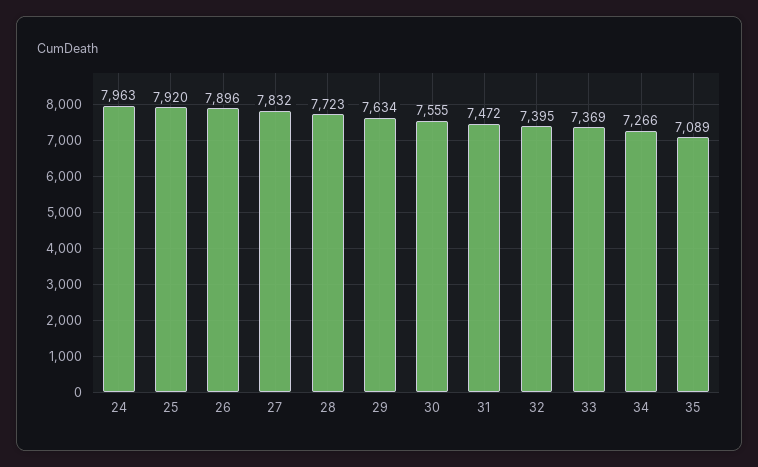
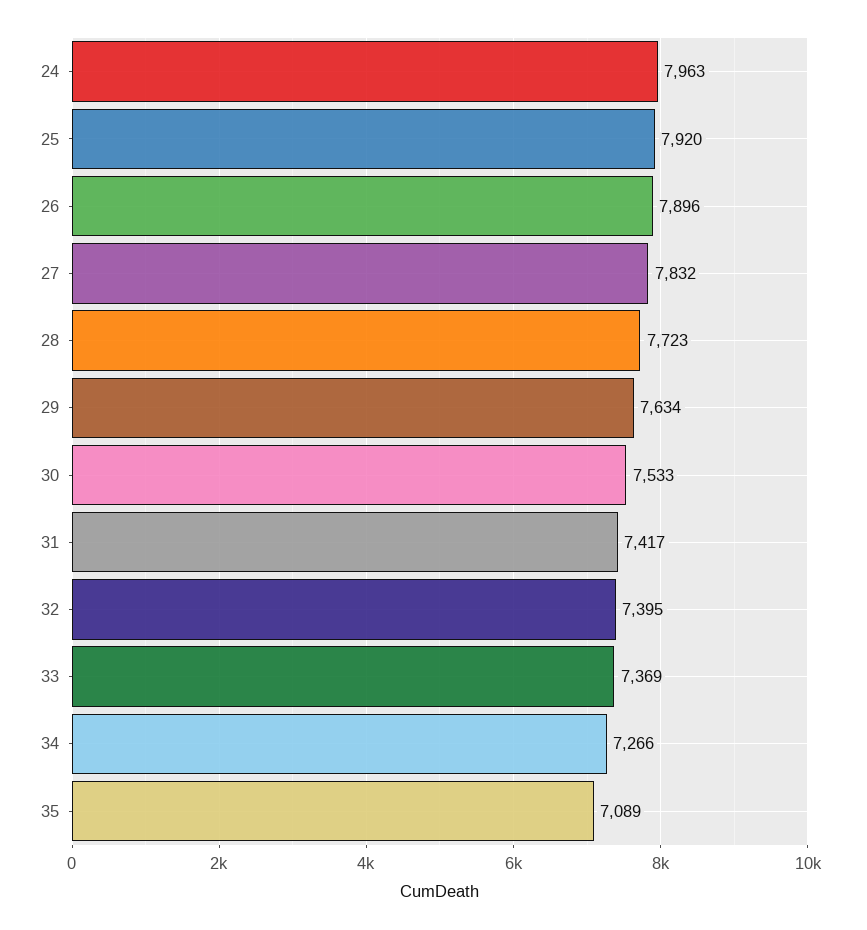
  {
    "24": 7963,
    "25": 7920,
    "26": 7896,
    "27": 7832,
    "28": 7723,
    "29": 7634,
-   "30": 7555,
+   "30": 7533,
-   "31": 7472,
+   "31": 7417,
    "32": 7395,
    "33": 7369,
    "34": 7266,
    "35": 7089
  }

